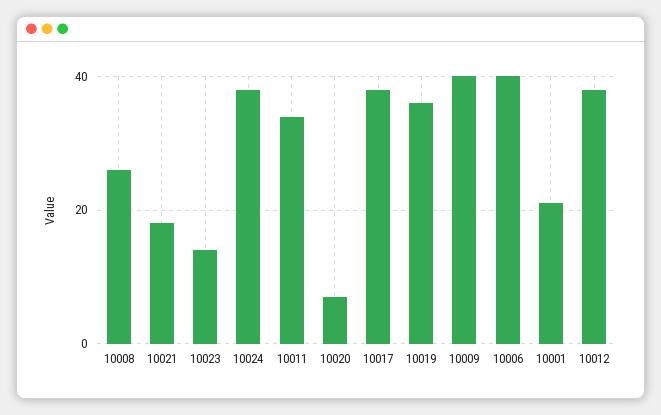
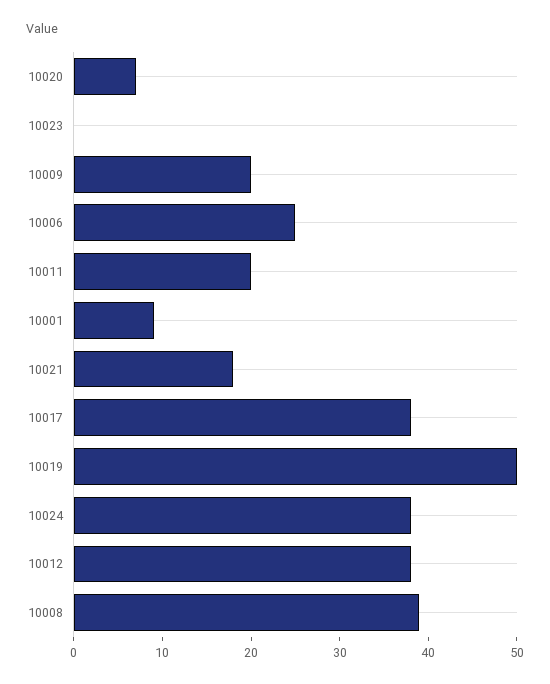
  {
-   "10008": 25,
+   "10008": 39,
    "10021": 18,
-   "10023": 15,
+   "10023": 0,
    "10024": 38,
-   "10011": 35,
+   "10011": 20,
    "10020": 7,
    "10017": 38,
-   "10019": 35,
+   "10019": 50,
-   "10009": 40,
+   "10009": 20,
-   "10006": 40,
+   "10006": 25,
-   "10001": 20,
+   "10001": 9,
    "10012": 38
  }

